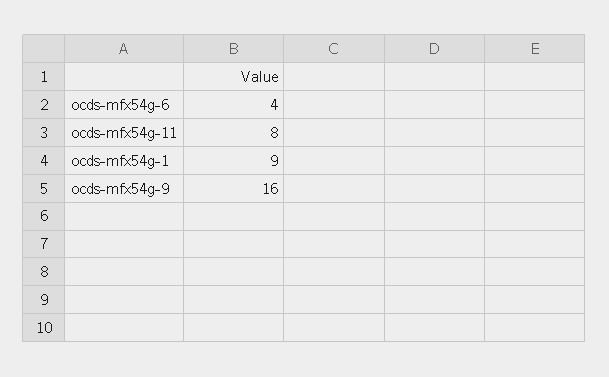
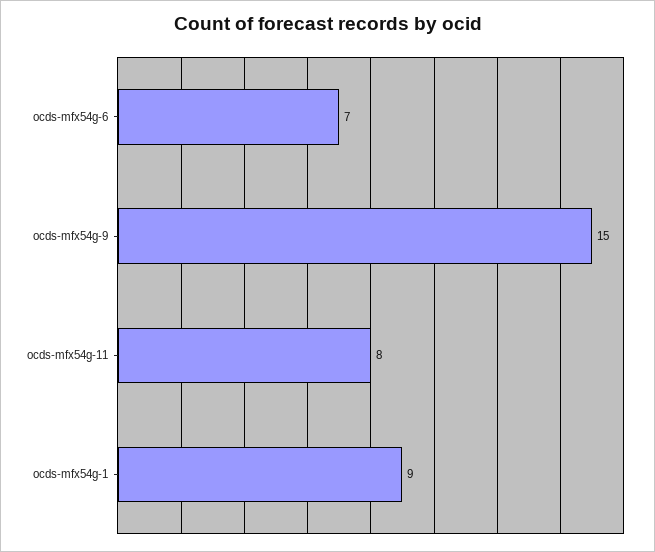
  {
-   "ocds-mfx54g-6": 4,
+   "ocds-mfx54g-6": 7,
    "ocds-mfx54g-11": 8,
    "ocds-mfx54g-1": 9,
-   "ocds-mfx54g-9": 16
+   "ocds-mfx54g-9": 15
  }

